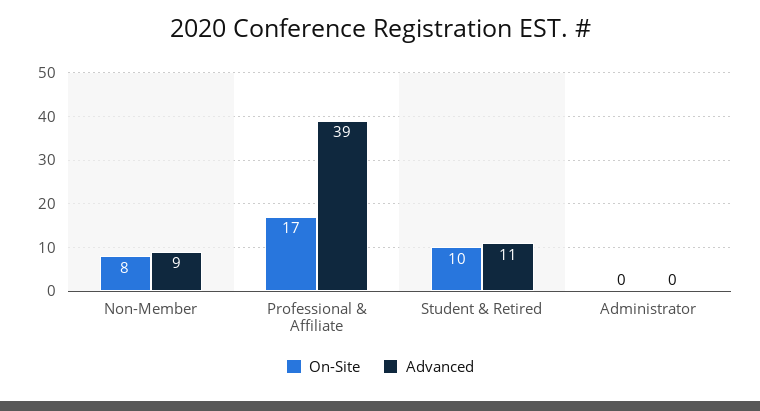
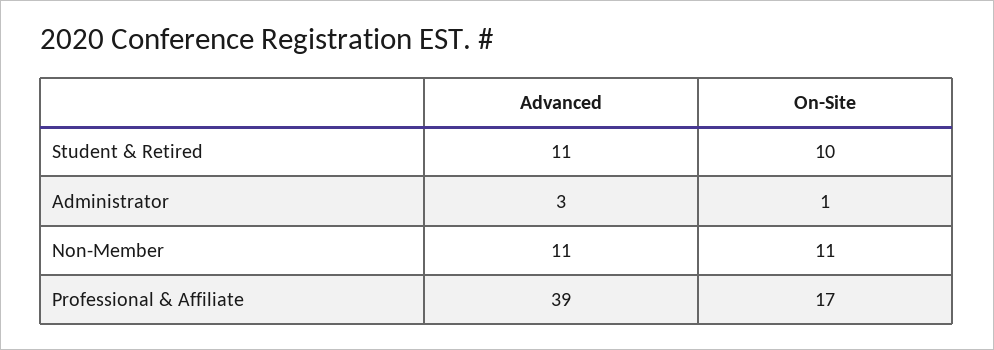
  {
    "On-Site": {
-     "Non-Member": 8,
+     "Non-Member": 11,
      "Professional & Affiliate": 17,
      "Student & Retired": 10,
-     "Administrator": 0
+     "Administrator": 1
    },
    "Advanced": {
-     "Non-Member": 9,
+     "Non-Member": 11,
      "Professional & Affiliate": 39,
      "Student & Retired": 11,
-     "Administrator": 0
+     "Administrator": 3
    }
  }

